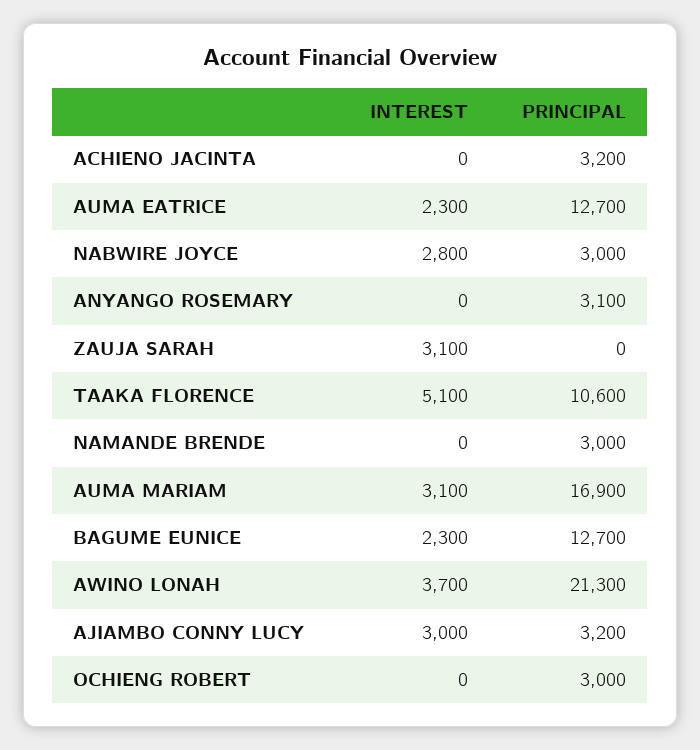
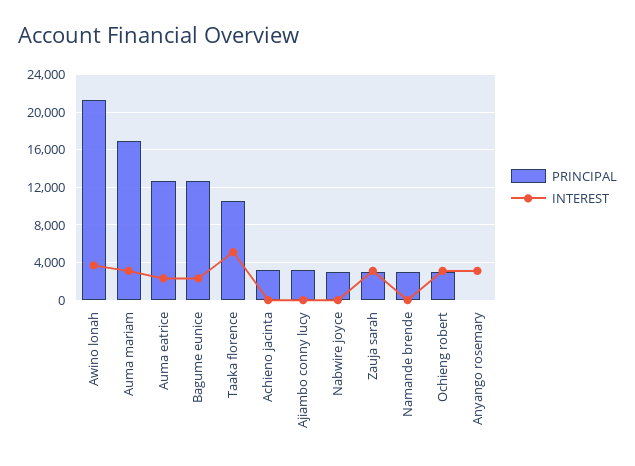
  {
    "INTEREST": {
      "ACHIENO JACINTA": 0,
      "AUMA EATRICE": 2300,
-     "NABWIRE JOYCE": 2800,
+     "NABWIRE JOYCE": 0,
-     "ANYANGO ROSEMARY": 0,
+     "ANYANGO ROSEMARY": 3000,
      "ZAUJA SARAH": 3100,
      "TAAKA FLORENCE": 5100,
      "NAMANDE BRENDE": 0,
      "AUMA MARIAM": 3100,
      "BAGUME EUNICE": 2300,
      "AWINO LONAH": 3700,
-     "AJIAMBO CONNY LUCY": 3000,
+     "AJIAMBO CONNY LUCY": 0,
-     "OCHIENG ROBERT": 0
+     "OCHIENG ROBERT": 3000
    },
    "PRINCIPAL": {
      "ACHIENO JACINTA": 3200,
      "AUMA EATRICE": 12700,
      "NABWIRE JOYCE": 3000,
-     "ANYANGO ROSEMARY": 3100,
+     "ANYANGO ROSEMARY": 0,
-     "ZAUJA SARAH": 0,
+     "ZAUJA SARAH": 3000,
      "TAAKA FLORENCE": 10600,
      "NAMANDE BRENDE": 3000,
      "AUMA MARIAM": 16900,
      "BAGUME EUNICE": 12700,
      "AWINO LONAH": 21300,
      "AJIAMBO CONNY LUCY": 3200,
      "OCHIENG ROBERT": 3000
    }
  }

